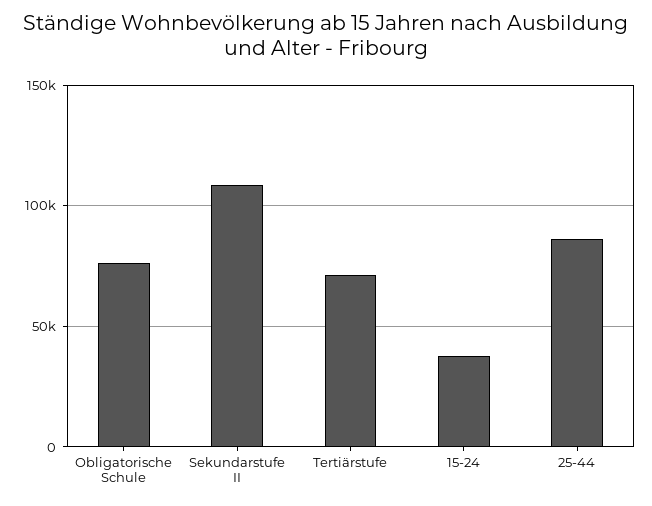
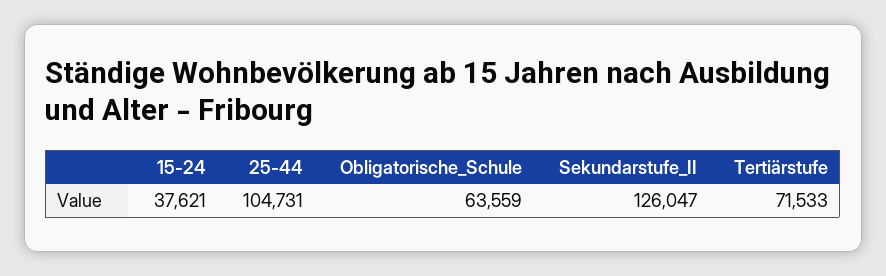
  {
-   "Obligatorische Schule": 75000,
+   "Obligatorische Schule": 63559,
-   "Sekundarstufe II": 110000,
+   "Sekundarstufe II": 126047,
    "Tertiärstufe": 71533,
    "15-24": 37621,
-   "25-44": 85000
+   "25-44": 104731
  }

